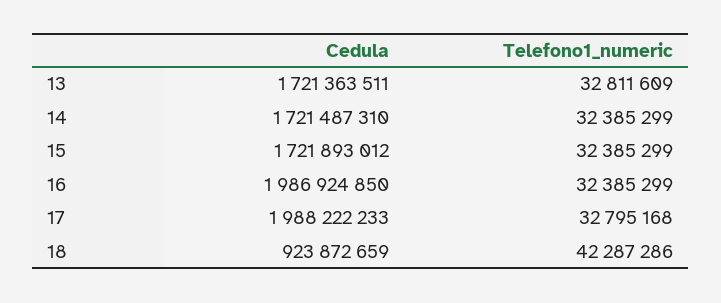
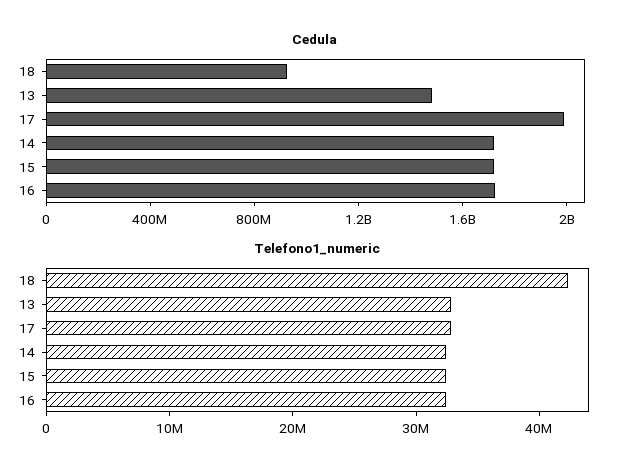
  {
    "Cedula": {
-     "13": 1721363511,
+     "13": 1500000000,
      "14": 1721487310,
      "15": 1721893012,
-     "16": 1986924850,
+     "16": 1700000000,
      "17": 1988222233,
      "18": 923872659
    },
    "Telefono1_numeric": {
      "13": 32811609,
      "14": 32385299,
      "15": 32385299,
      "16": 32385299,
      "17": 32795168,
      "18": 42287286
    }
  }

